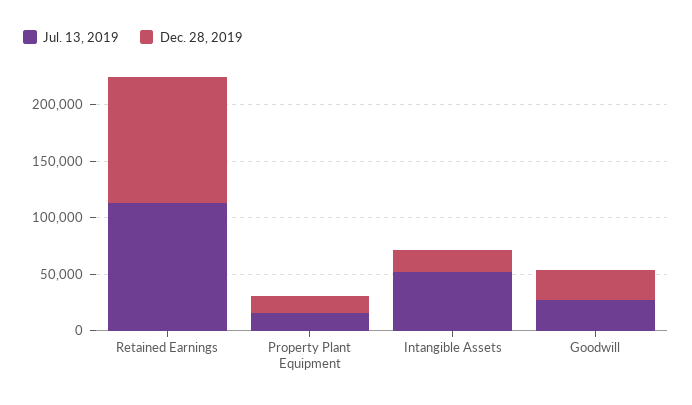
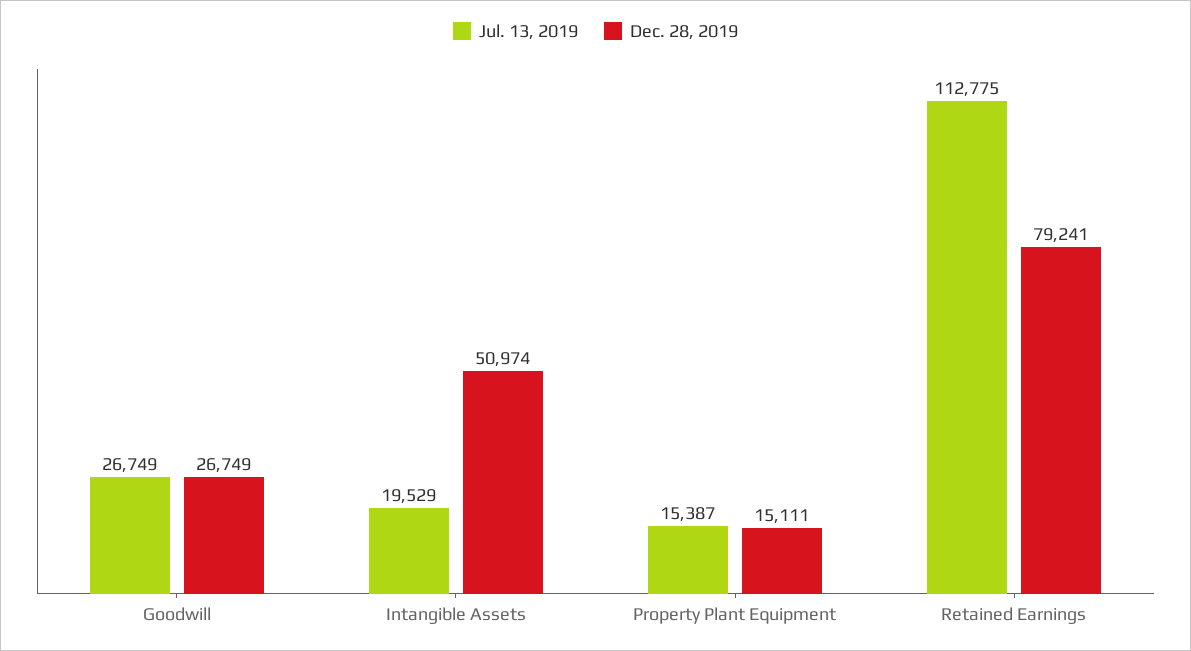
  {
    "Jul. 13, 2019": {
      "Retained Earnings": 112775,
      "Property Plant Equipment": 15387,
-     "Intangible Assets": 50000,
+     "Intangible Assets": 19529,
      "Goodwill": 26749
    },
    "Dec. 28, 2019": {
-     "Retained Earnings": 110000,
+     "Retained Earnings": 79241,
      "Property Plant Equipment": 15111,
-     "Intangible Assets": 20000,
+     "Intangible Assets": 50974,
      "Goodwill": 26749
    }
  }

